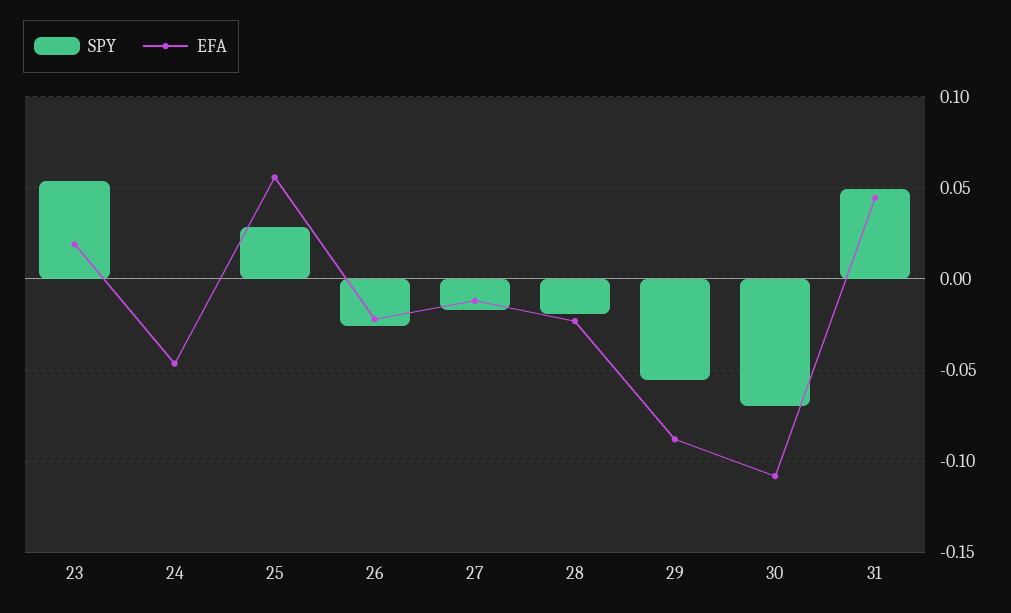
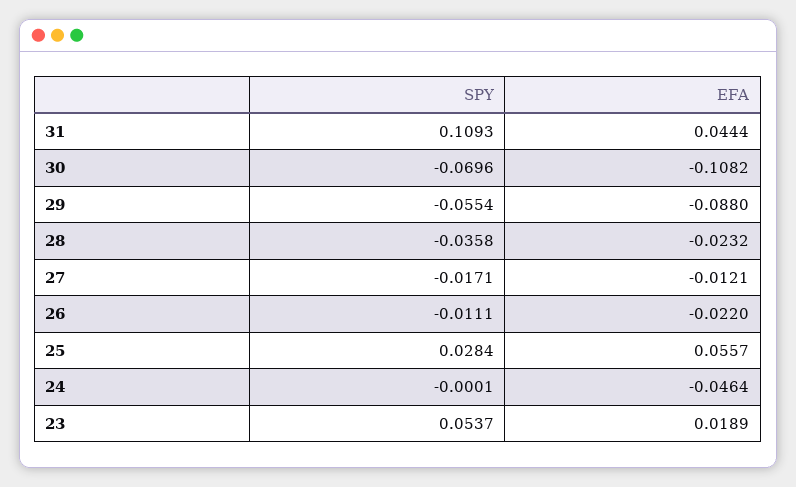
  {
    "SPY": {
      "23": 0.0537,
      "24": -0.0001,
      "25": 0.0284,
-     "26": -0.025,
+     "26": -0.0111,
      "27": -0.0171,
-     "28": -0.02,
+     "28": -0.0358,
      "29": -0.0554,
      "30": -0.0696,
-     "31": 0.05
+     "31": 0.1093
    },
    "EFA": {
      "23": 0.0189,
      "24": -0.0464,
      "25": 0.0557,
      "26": -0.022,
      "27": -0.0121,
      "28": -0.0232,
      "29": -0.088,
      "30": -0.1082,
      "31": 0.0444
    }
  }

